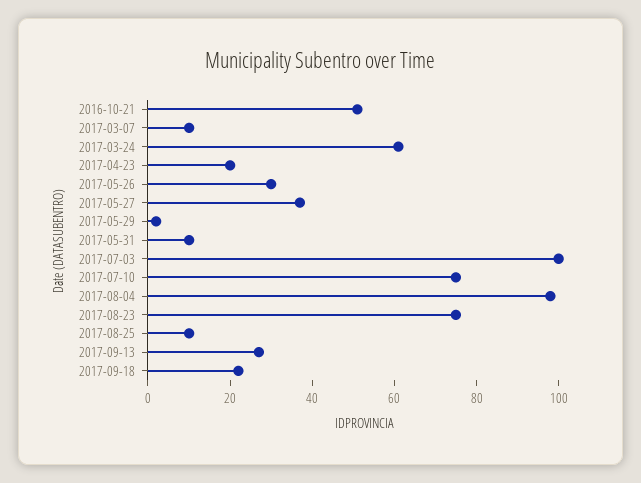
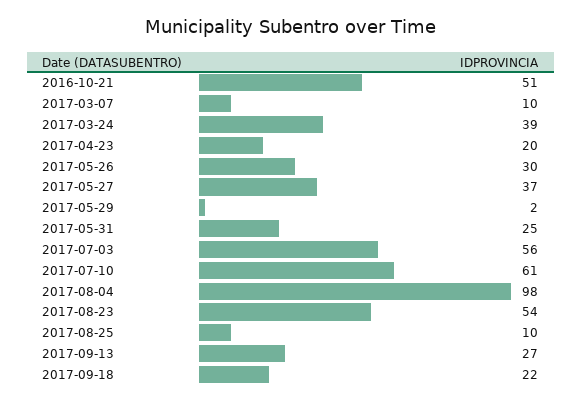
  {
    "2016-10-21": 51,
    "2017-03-07": 10,
-   "2017-03-24": 60,
+   "2017-03-24": 39,
    "2017-04-23": 20,
    "2017-05-26": 30,
    "2017-05-27": 37,
    "2017-05-29": 2,
-   "2017-05-31": 10,
+   "2017-05-31": 25,
-   "2017-07-03": 100,
+   "2017-07-03": 56,
-   "2017-07-10": 75,
+   "2017-07-10": 61,
    "2017-08-04": 98,
-   "2017-08-23": 75,
+   "2017-08-23": 54,
    "2017-08-25": 10,
    "2017-09-13": 27,
    "2017-09-18": 22
  }

